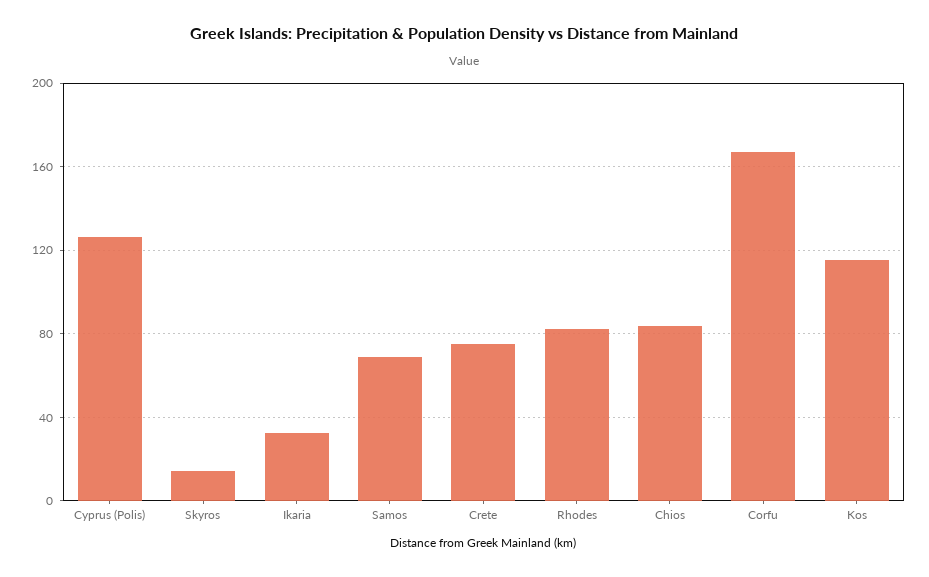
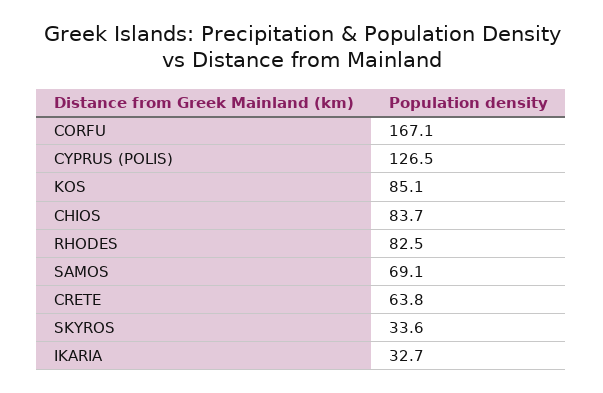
  {
    "Cyprus (Polis)": 126.5,
-   "Skyros": 15,
+   "Skyros": 33.6,
    "Ikaria": 32.7,
    "Samos": 69.1,
-   "Crete": 75,
+   "Crete": 63.8,
    "Rhodes": 82.5,
    "Chios": 83.7,
    "Corfu": 167.1,
-   "Kos": 115
+   "Kos": 85.1
  }

